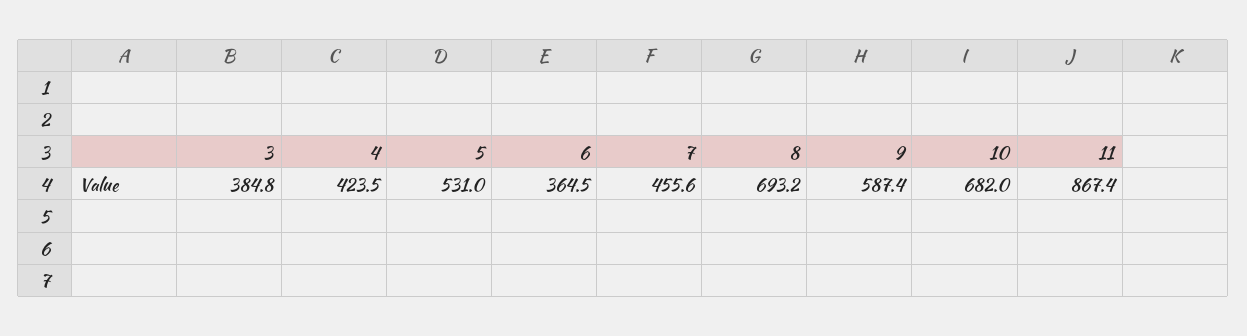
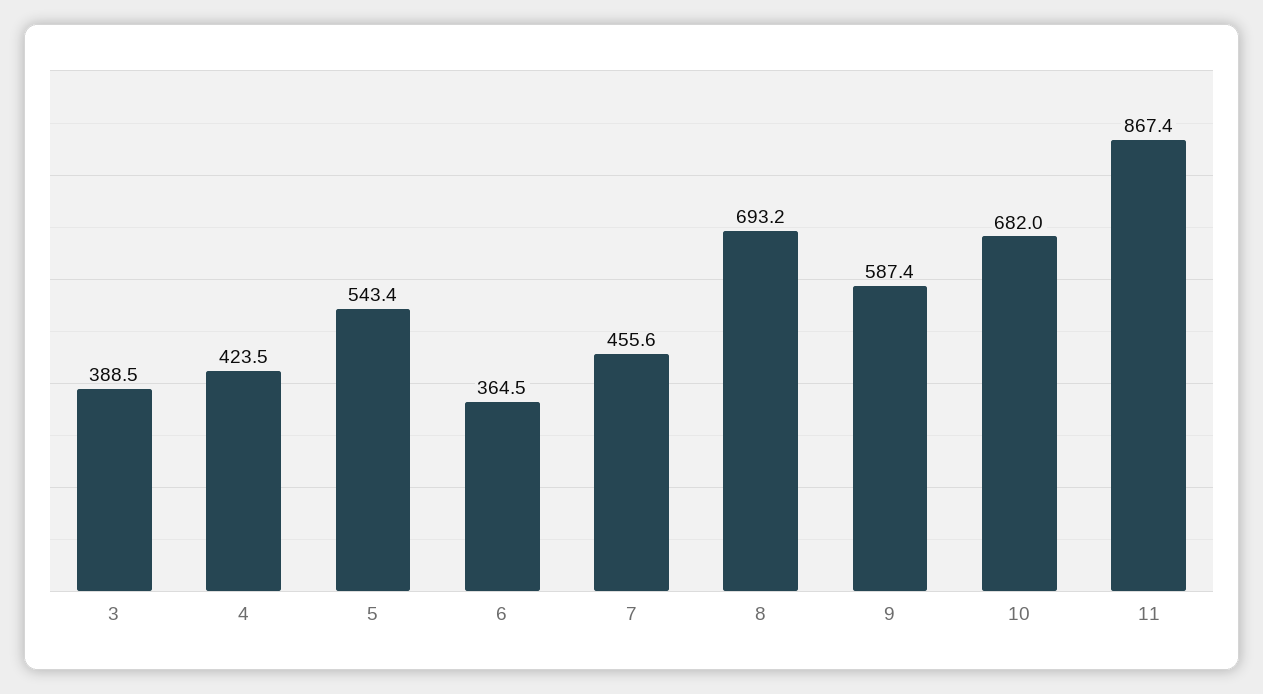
  {
-   "3": 384.8,
+   "3": 388.5,
    "4": 423.5,
-   "5": 531,
+   "5": 543.4,
    "6": 364.5,
    "7": 455.6,
    "8": 693.2,
    "9": 587.4,
    "10": 682,
    "11": 867.4
  }

